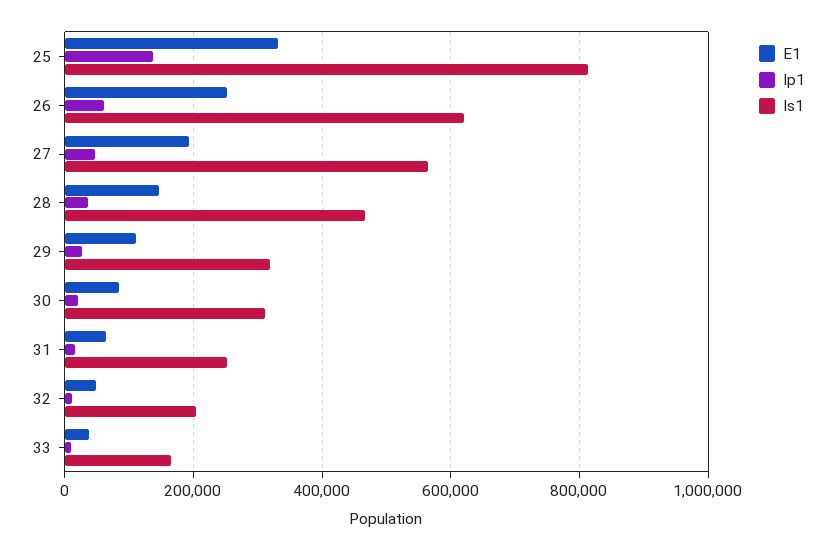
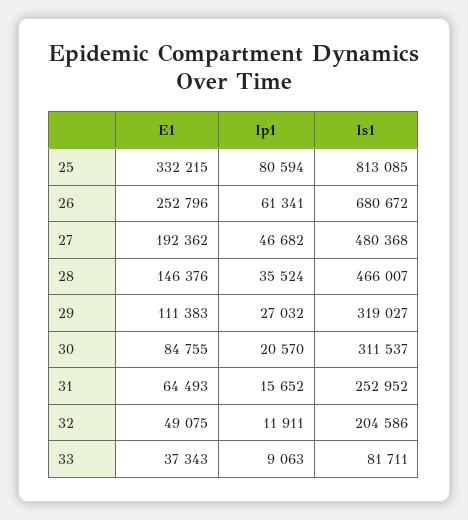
  {
    "E1": {
      "25": 332215,
      "26": 252796,
      "27": 192362,
      "28": 146376,
      "29": 111383,
      "30": 84755,
      "31": 64493,
      "32": 49075,
      "33": 37343
    },
    "Ip1": {
-     "25": 140000,
+     "25": 80594,
      "26": 61341,
      "27": 46682,
      "28": 35524,
      "29": 27032,
      "30": 20570,
      "31": 15652,
      "32": 11911,
      "33": 9063
    },
    "Is1": {
      "25": 813085,
-     "26": 620000,
+     "26": 680672,
-     "27": 560000,
+     "27": 480368,
      "28": 466007,
      "29": 319027,
      "30": 311537,
      "31": 252952,
      "32": 204586,
-     "33": 160000
+     "33": 81711
    }
  }

